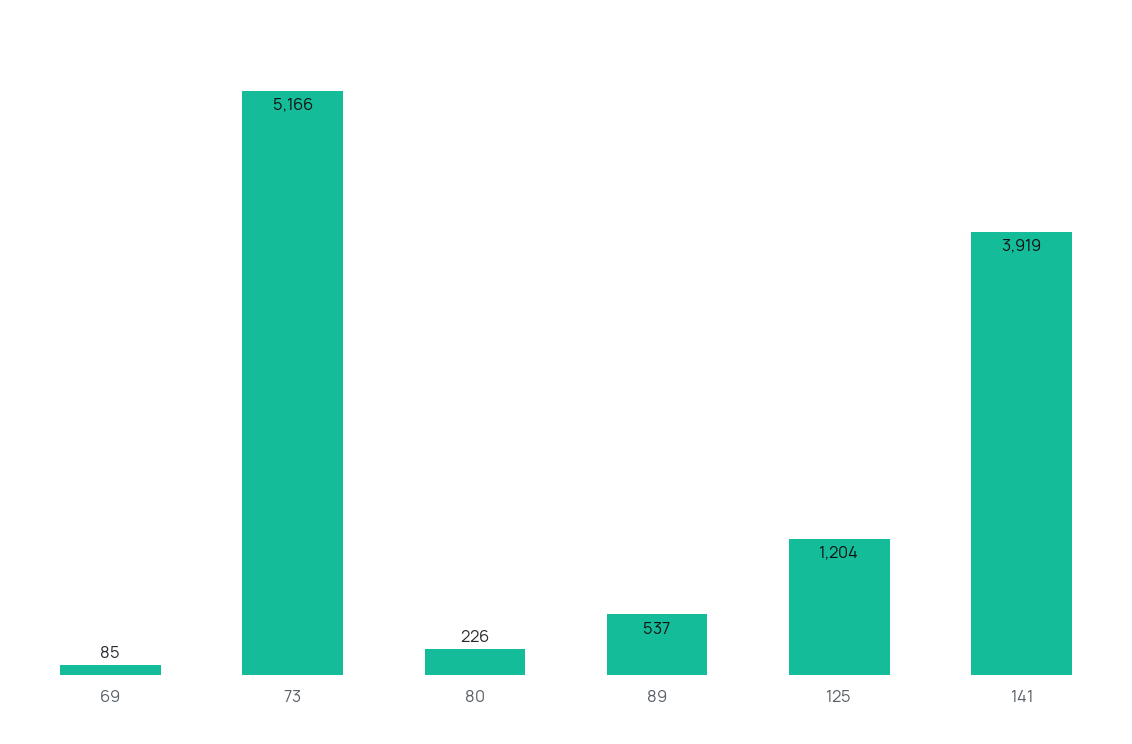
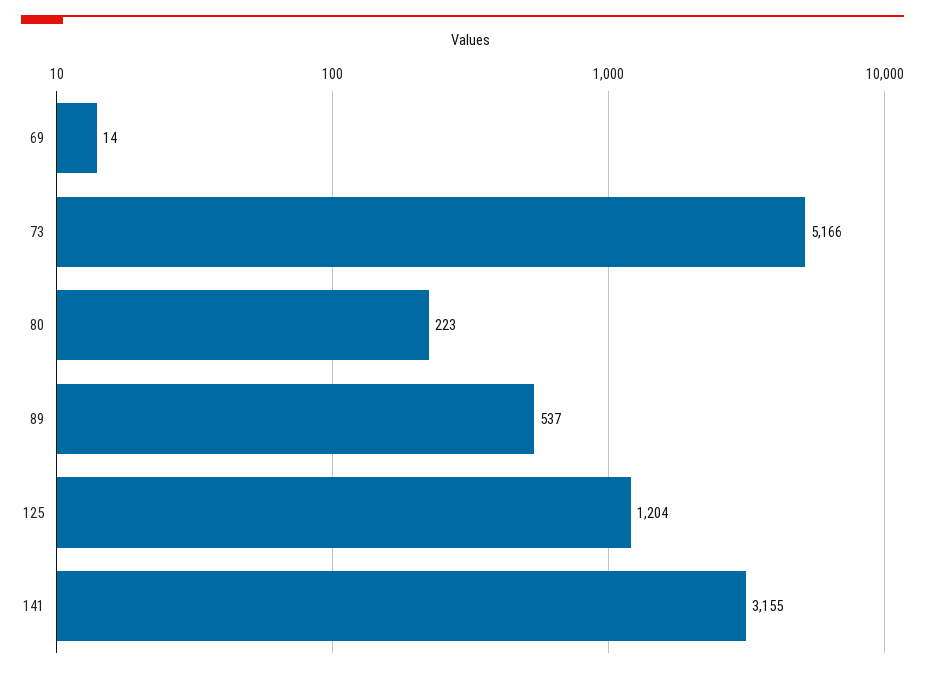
  {
-   "69": 85,
+   "69": 14,
    "73": 5166,
-   "80": 226,
+   "80": 223,
    "89": 537,
    "125": 1204,
-   "141": 3919
+   "141": 3155
  }

